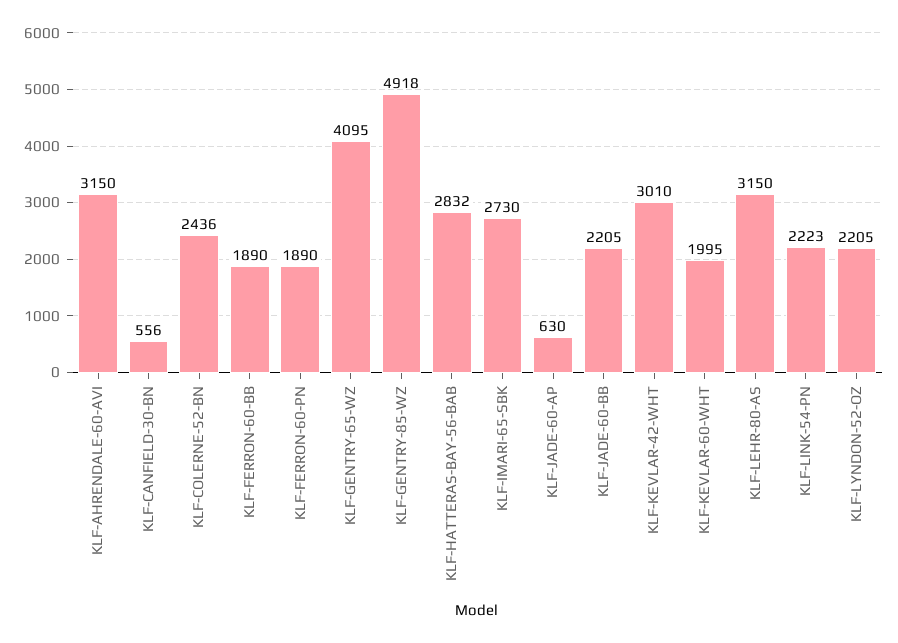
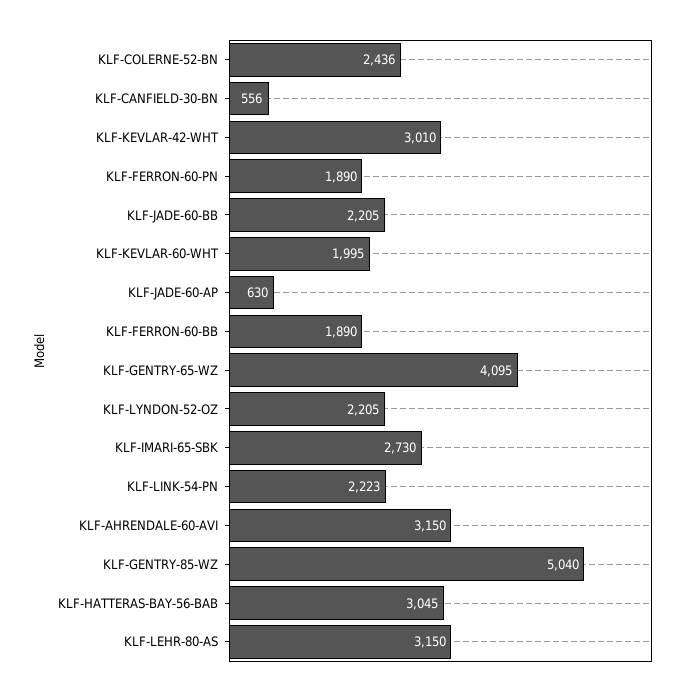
  {
    "KLF-AHRENDALE-60-AVI": 3150,
    "KLF-CANFIELD-30-BN": 556,
    "KLF-COLERNE-52-BN": 2436,
    "KLF-FERRON-60-BB": 1890,
    "KLF-FERRON-60-PN": 1890,
    "KLF-GENTRY-65-WZ": 4095,
-   "KLF-GENTRY-85-WZ": 4918,
+   "KLF-GENTRY-85-WZ": 5040,
-   "KLF-HATTERAS-BAY-56-BAB": 2832,
+   "KLF-HATTERAS-BAY-56-BAB": 3045,
    "KLF-IMARI-65-SBK": 2730,
    "KLF-JADE-60-AP": 630,
    "KLF-JADE-60-BB": 2205,
    "KLF-KEVLAR-42-WHT": 3010,
    "KLF-KEVLAR-60-WHT": 1995,
    "KLF-LEHR-80-AS": 3150,
    "KLF-LINK-54-PN": 2223,
    "KLF-LYNDON-52-OZ": 2205
  }

